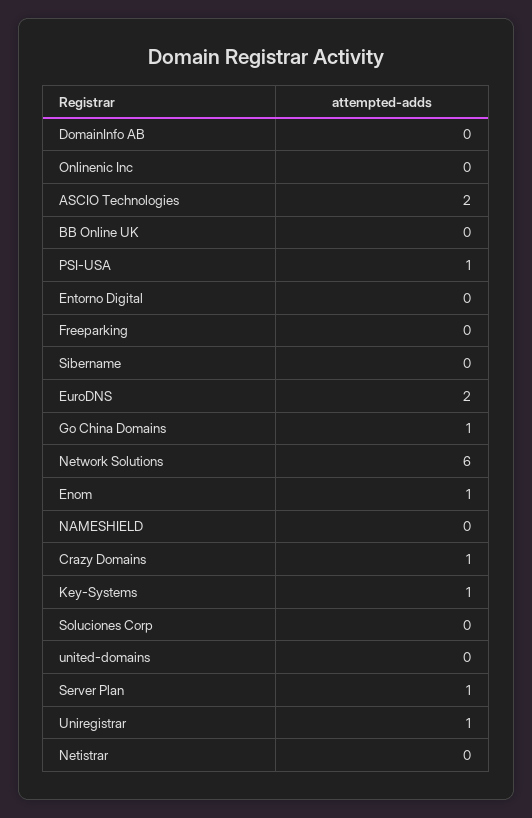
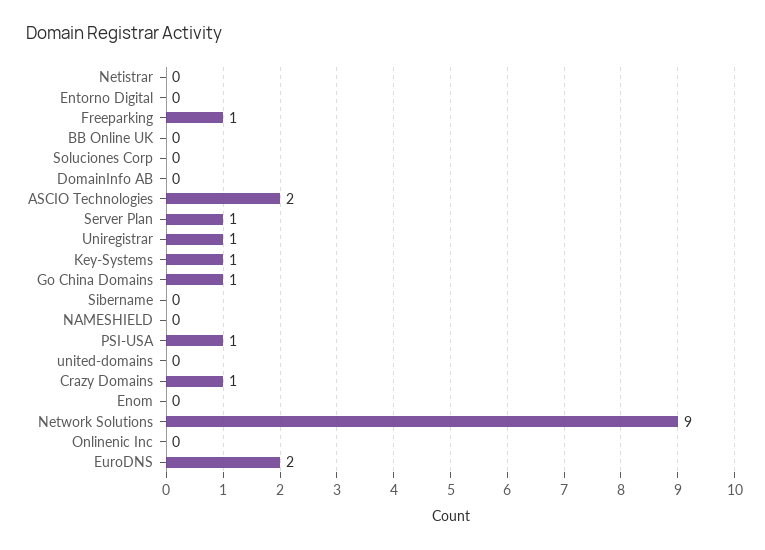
  {
    "DomainInfo AB": 0,
    "Onlinenic Inc": 0,
    "ASCIO Technologies": 2,
    "BB Online UK": 0,
    "PSI-USA": 1,
    "Entorno Digital": 0,
-   "Freeparking": 0,
+   "Freeparking": 1,
    "Sibername": 0,
    "EuroDNS": 2,
    "Go China Domains": 1,
-   "Network Solutions": 6,
+   "Network Solutions": 9,
-   "Enom": 1,
+   "Enom": 0,
    "NAMESHIELD": 0,
    "Crazy Domains": 1,
    "Key-Systems": 1,
    "Soluciones Corp": 0,
    "united-domains": 0,
    "Server Plan": 1,
    "Uniregistrar": 1,
    "Netistrar": 0
  }

